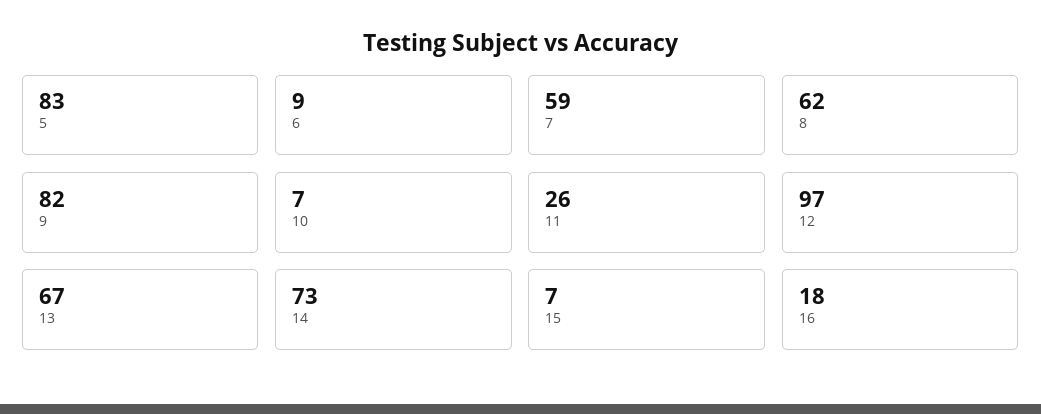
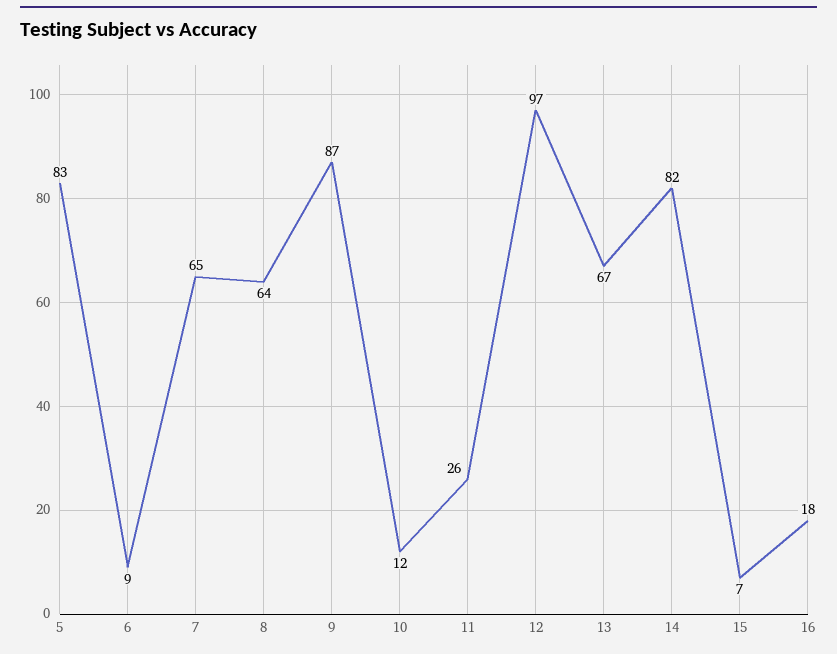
  {
    "5": 83,
    "6": 9,
-   "7": 59,
+   "7": 65,
-   "8": 62,
+   "8": 64,
-   "9": 82,
+   "9": 87,
-   "10": 7,
+   "10": 12,
    "11": 26,
    "12": 97,
    "13": 67,
-   "14": 73,
+   "14": 82,
    "15": 7,
    "16": 18
  }

